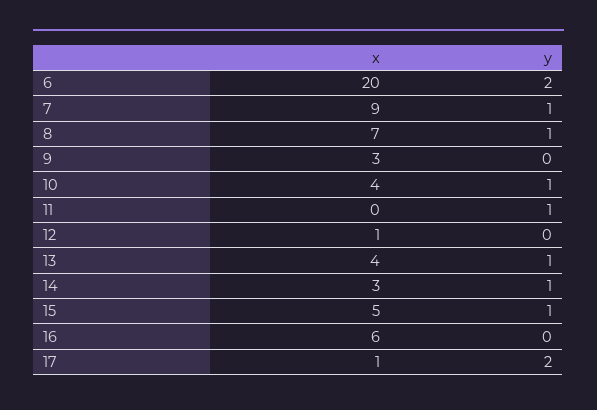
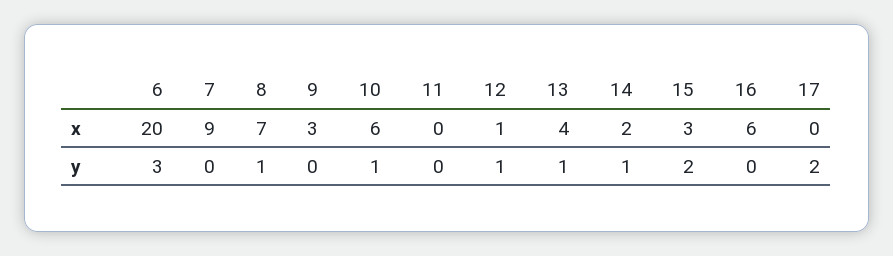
  {
    "x": {
      "6": 20,
      "7": 9,
      "8": 7,
      "9": 3,
-     "10": 4,
+     "10": 6,
      "11": 0,
      "12": 1,
      "13": 4,
-     "14": 3,
+     "14": 2,
-     "15": 5,
+     "15": 3,
      "16": 6,
-     "17": 1
+     "17": 0
    },
    "y": {
-     "6": 2,
+     "6": 3,
-     "7": 1,
+     "7": 0,
      "8": 1,
      "9": 0,
      "10": 1,
-     "11": 1,
+     "11": 0,
-     "12": 0,
+     "12": 1,
      "13": 1,
      "14": 1,
-     "15": 1,
+     "15": 2,
      "16": 0,
      "17": 2
    }
  }

